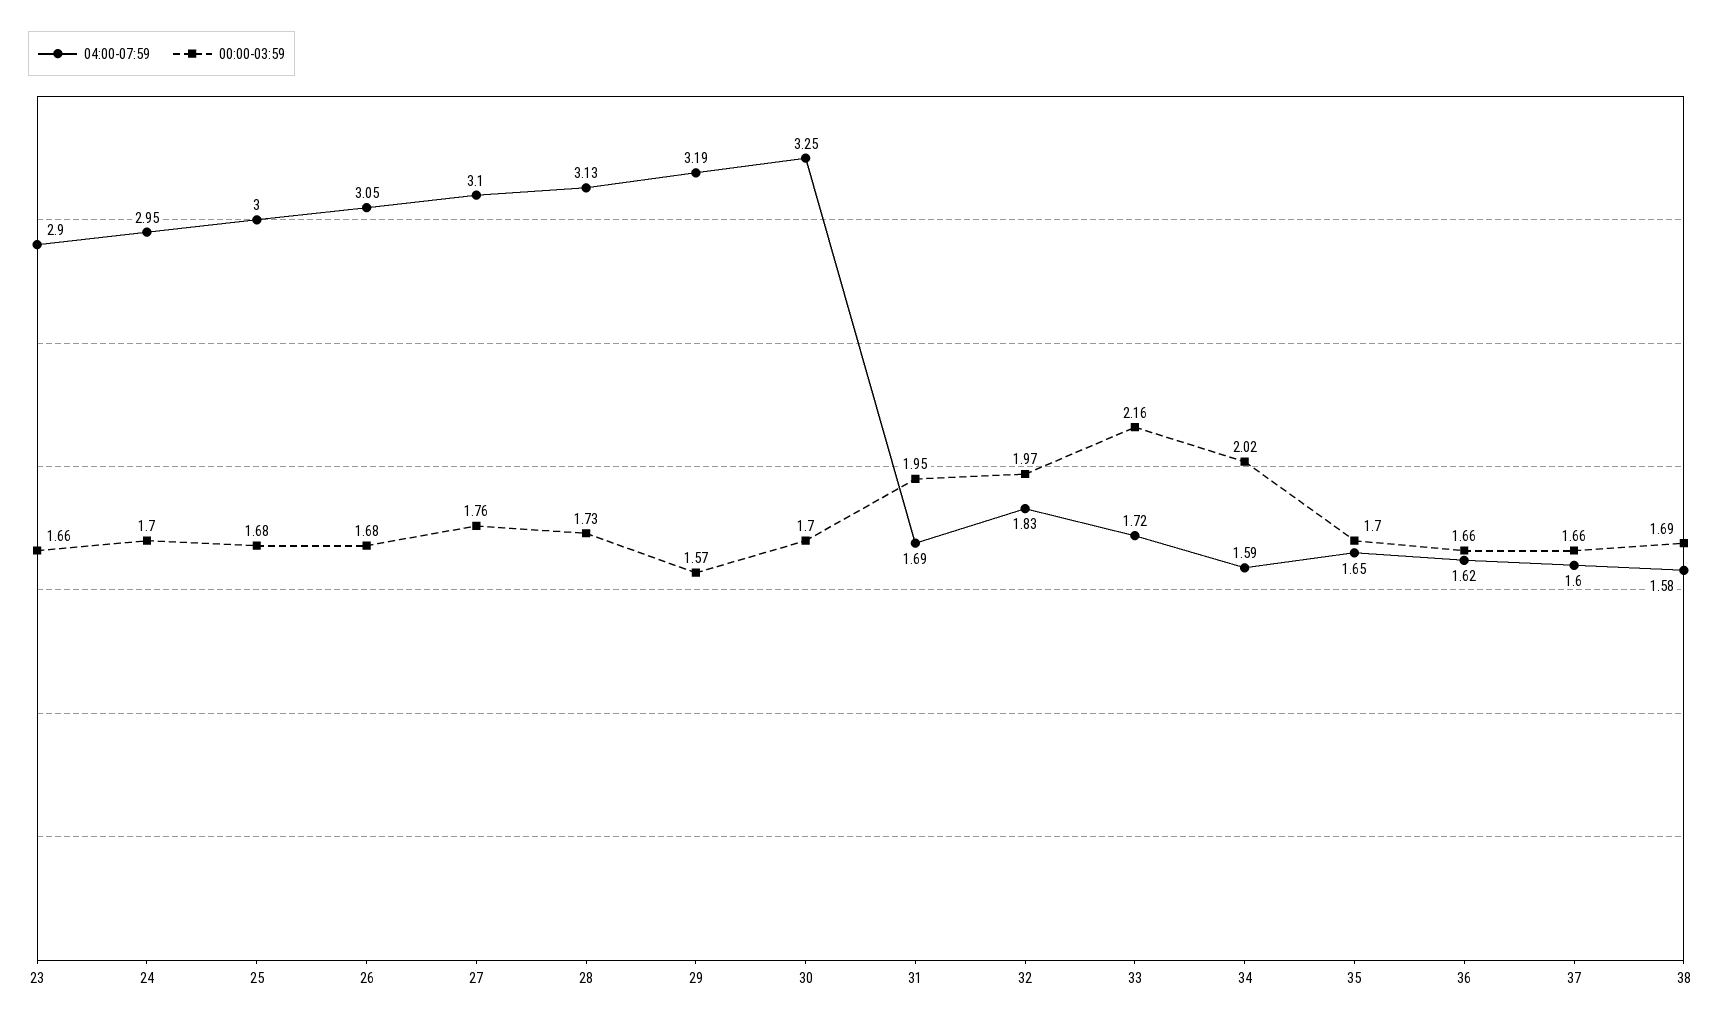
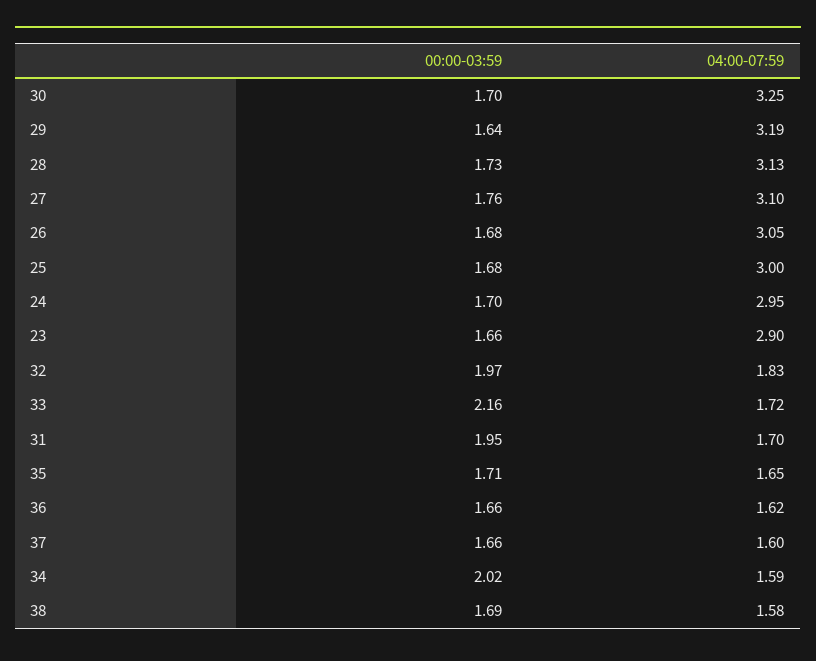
  {
    "04:00-07:59": {
      "23": 2.9,
      "24": 2.95,
      "25": 3,
      "26": 3.05,
      "27": 3.1,
      "28": 3.13,
      "29": 3.19,
      "30": 3.25,
-     "31": 1.69,
+     "31": 1.7,
      "32": 1.83,
      "33": 1.72,
      "34": 1.59,
      "35": 1.65,
      "36": 1.62,
      "37": 1.6,
      "38": 1.58
    },
    "00:00-03:59": {
      "23": 1.66,
      "24": 1.7,
      "25": 1.68,
      "26": 1.68,
      "27": 1.76,
      "28": 1.73,
-     "29": 1.57,
+     "29": 1.64,
      "30": 1.7,
      "31": 1.95,
      "32": 1.97,
      "33": 2.16,
      "34": 2.02,
-     "35": 1.7,
+     "35": 1.71,
      "36": 1.66,
      "37": 1.66,
      "38": 1.69
    }
  }

